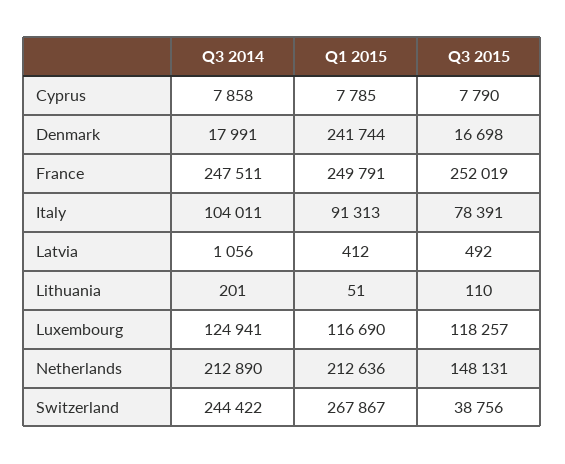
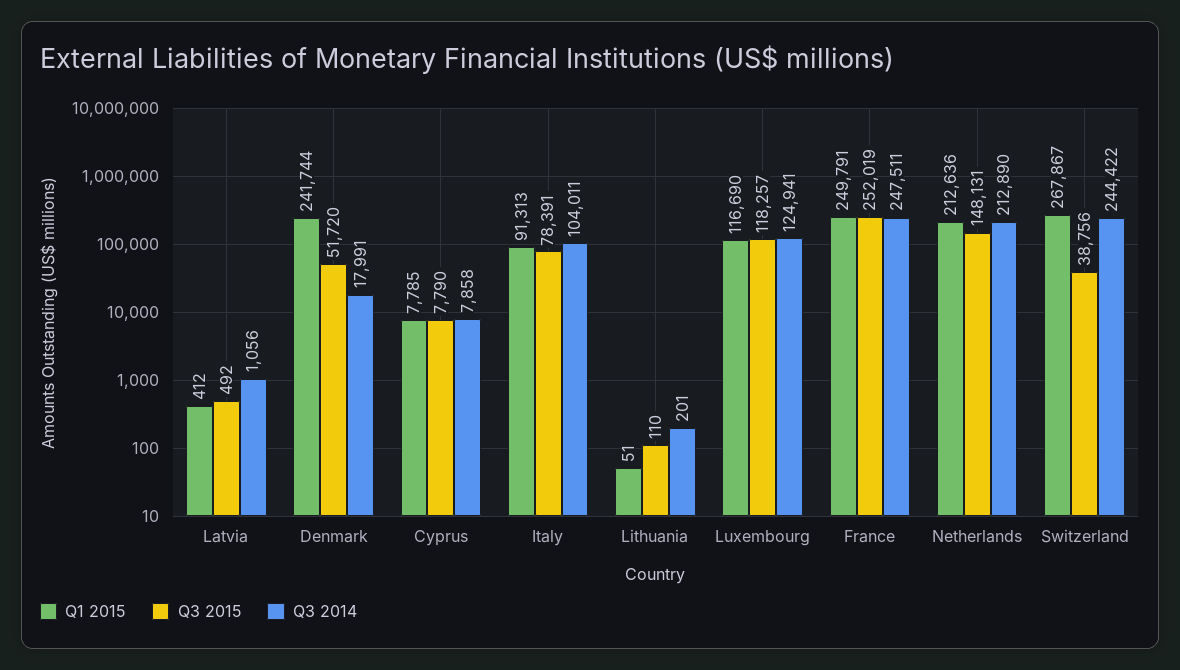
  {
    "Q3 2014": {
      "Cyprus": 7858,
      "Denmark": 17991,
      "France": 247511,
      "Italy": 104011,
      "Latvia": 1056,
      "Lithuania": 201,
      "Luxembourg": 124941,
      "Netherlands": 212890,
      "Switzerland": 244422
    },
    "Q1 2015": {
      "Cyprus": 7785,
      "Denmark": 241744,
      "France": 249791,
      "Italy": 91313,
      "Latvia": 412,
      "Lithuania": 51,
      "Luxembourg": 116690,
      "Netherlands": 212636,
      "Switzerland": 267867
    },
    "Q3 2015": {
      "Cyprus": 7790,
-     "Denmark": 16698,
+     "Denmark": 51720,
      "France": 252019,
      "Italy": 78391,
      "Latvia": 492,
      "Lithuania": 110,
      "Luxembourg": 118257,
      "Netherlands": 148131,
      "Switzerland": 38756
    }
  }

